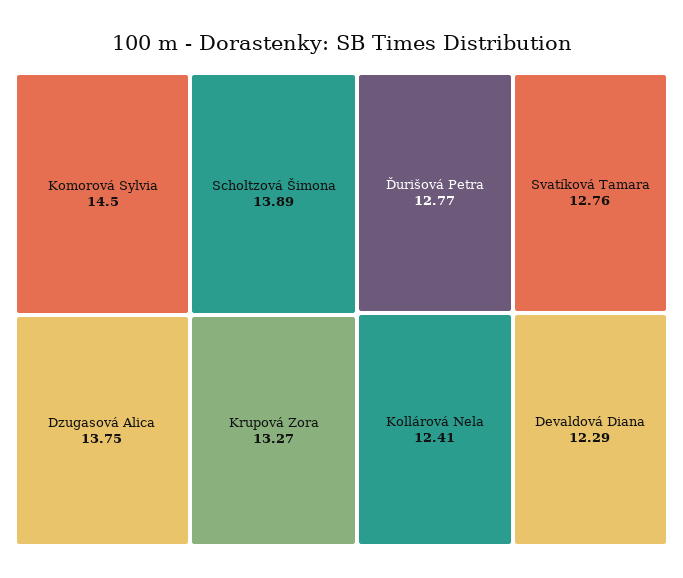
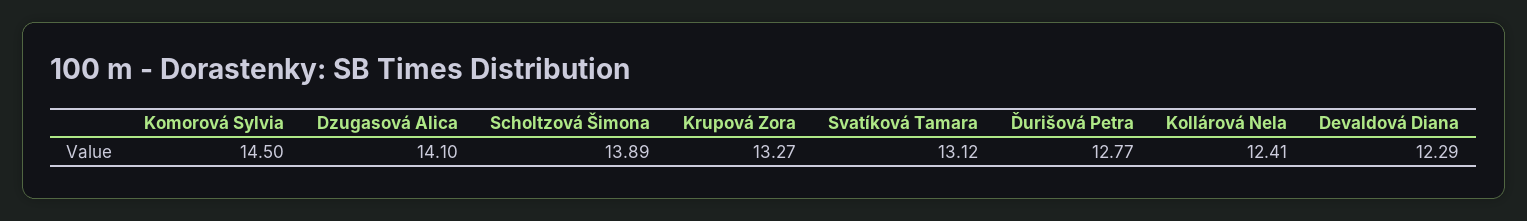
  {
    "Komorová Sylvia": 14.5,
    "Scholtzová Šimona": 13.89,
-   "Dzugasová Alica": 13.75,
+   "Dzugasová Alica": 14.1,
    "Krupová Zora": 13.27,
    "Ďurišová Petra": 12.77,
-   "Svatíková Tamara": 12.76,
+   "Svatíková Tamara": 13.12,
    "Kollárová Nela": 12.41,
    "Devaldová Diana": 12.29
  }

